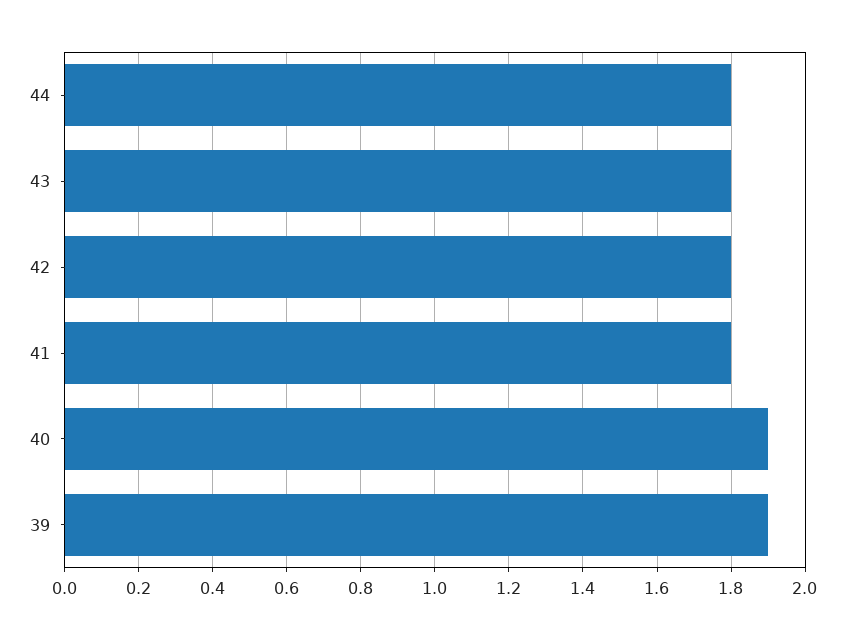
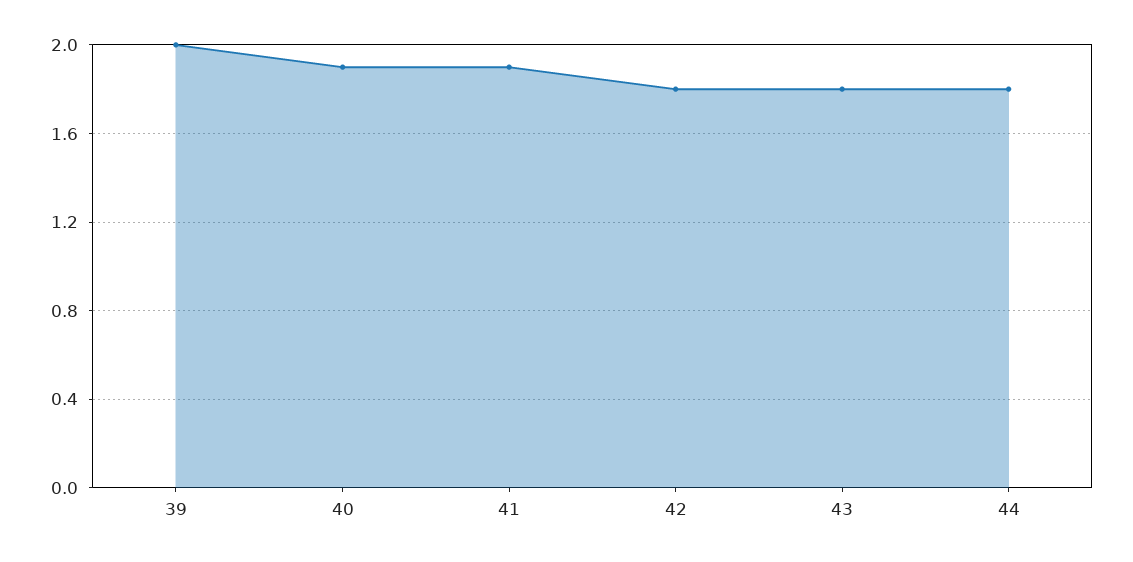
  {
    "44": 1.8,
    "43": 1.8,
    "42": 1.8,
-   "41": 1.8,
+   "41": 1.9,
    "40": 1.9,
-   "39": 1.9
+   "39": 2
  }

